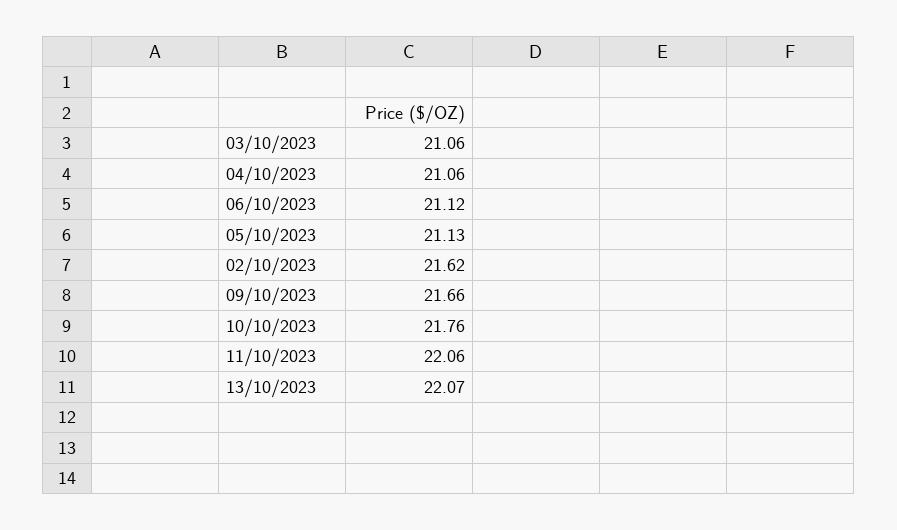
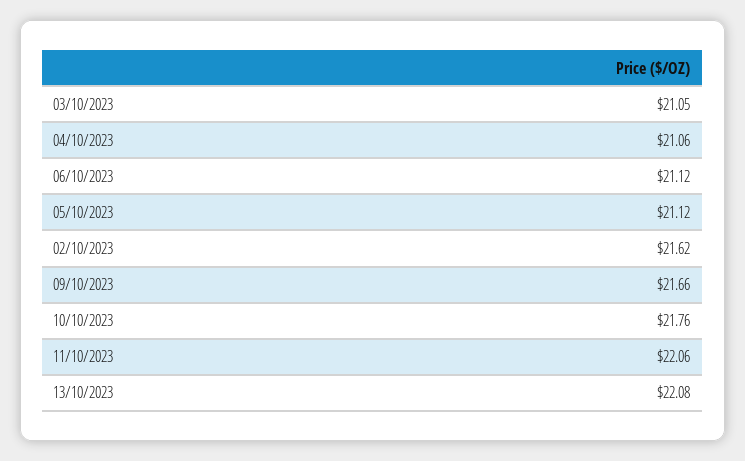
  {
-   "03/10/2023": 21.06,
+   "03/10/2023": 21.05,
    "04/10/2023": 21.06,
    "06/10/2023": 21.12,
-   "05/10/2023": 21.13,
+   "05/10/2023": 21.12,
    "02/10/2023": 21.62,
    "09/10/2023": 21.66,
    "10/10/2023": 21.76,
    "11/10/2023": 22.06,
-   "13/10/2023": 22.07
+   "13/10/2023": 22.08
  }

